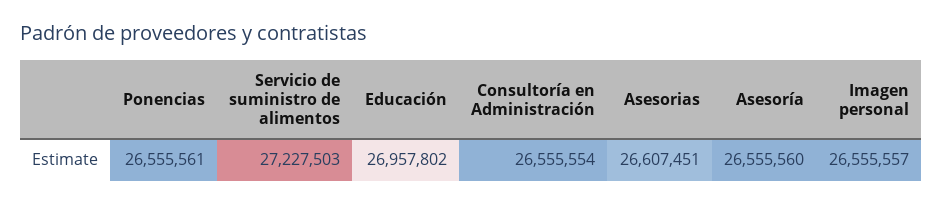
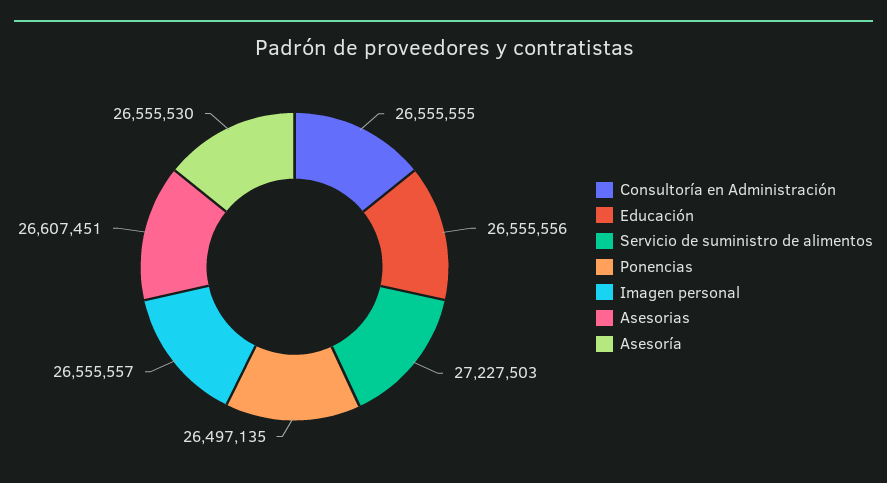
  {
-   "Ponencias": 26555561,
+   "Ponencias": 26497135,
    "Servicio de suministro de alimentos": 27227503,
-   "Educación": 26957802,
+   "Educación": 26555556,
-   "Consultoría en Administración": 26555554,
+   "Consultoría en Administración": 26555555,
    "Asesorias": 26607451,
-   "Asesoría": 26555560,
+   "Asesoría": 26555530,
    "Imagen personal": 26555557
  }

